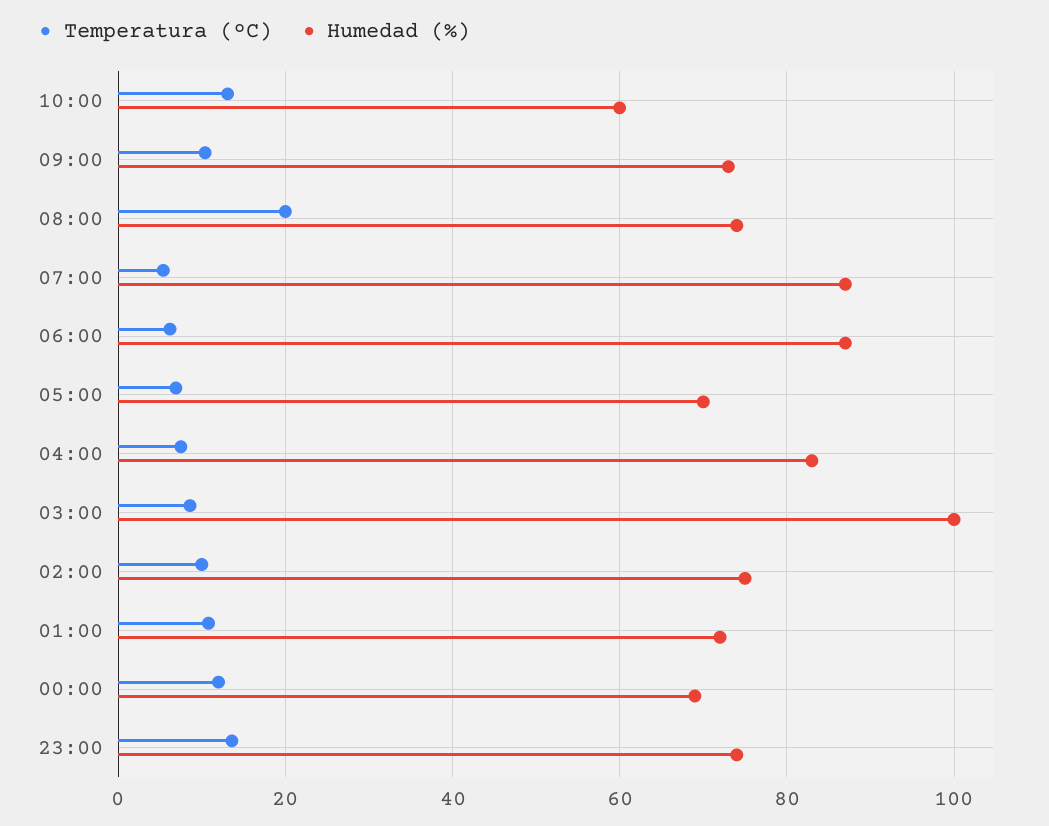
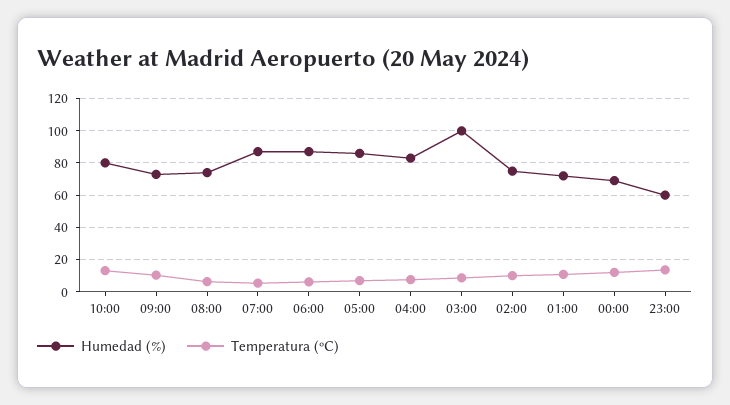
  {
    "Temperatura (ºC)": {
      "10:00": 14,
      "09:00": 10,
-     "08:00": 20,
+     "08:00": 5,
      "07:00": 6,
      "06:00": 6,
      "05:00": 6,
      "04:00": 8,
      "03:00": 8,
      "02:00": 10,
      "01:00": 10,
      "00:00": 12,
      "23:00": 14
    },
    "Humedad (%)": {
-     "10:00": 60,
+     "10:00": 80,
      "09:00": 74,
      "08:00": 74,
      "07:00": 88,
      "06:00": 88,
-     "05:00": 70,
+     "05:00": 85,
      "04:00": 84,
      "03:00": 100,
      "02:00": 76,
      "01:00": 72,
      "00:00": 70,
-     "23:00": 74
+     "23:00": 60
    }
  }

